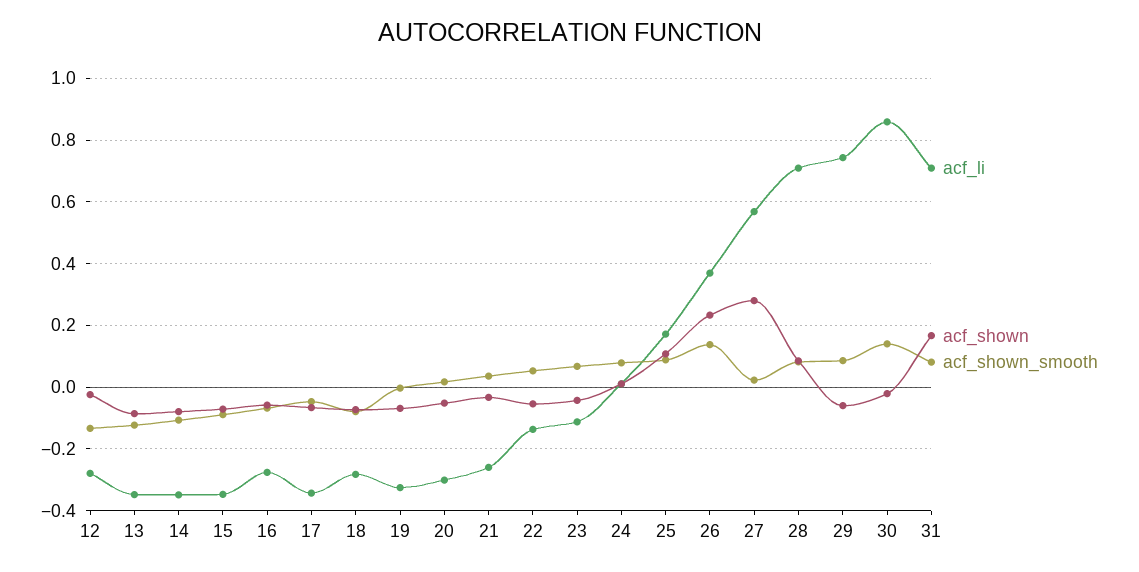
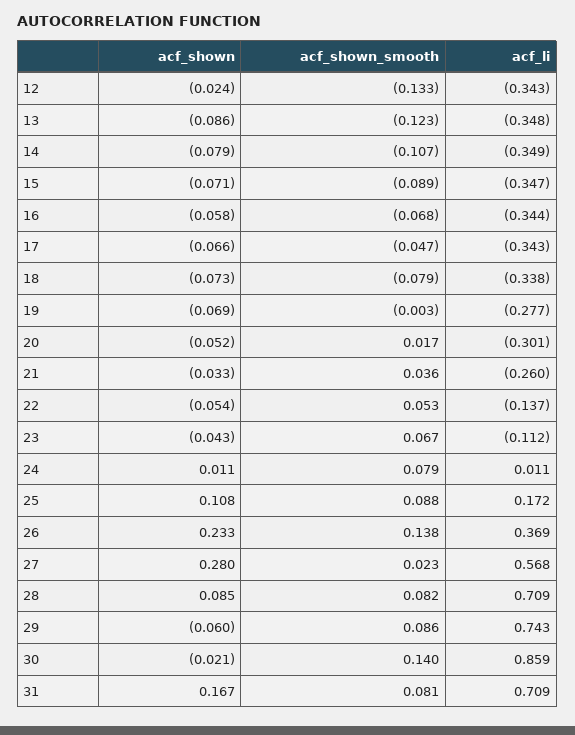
  {
    "acf_li": {
-     "12": -0.28,
+     "12": -0.343,
      "13": -0.348,
      "14": -0.349,
      "15": -0.347,
-     "16": -0.28,
+     "16": -0.344,
      "17": -0.343,
-     "18": -0.28,
+     "18": -0.338,
-     "19": -0.32,
+     "19": -0.277,
      "20": -0.301,
      "21": -0.26,
      "22": -0.137,
      "23": -0.112,
      "24": 0.011,
      "25": 0.172,
      "26": 0.369,
      "27": 0.568,
      "28": 0.709,
      "29": 0.743,
      "30": 0.859,
      "31": 0.709
    },
    "acf_shown": {
      "12": -0.024,
      "13": -0.086,
      "14": -0.079,
      "15": -0.071,
      "16": -0.058,
      "17": -0.066,
      "18": -0.073,
      "19": -0.069,
      "20": -0.052,
      "21": -0.033,
      "22": -0.054,
      "23": -0.043,
      "24": 0.011,
      "25": 0.108,
      "26": 0.233,
      "27": 0.28,
      "28": 0.085,
      "29": -0.06,
      "30": -0.021,
      "31": 0.167
    },
    "acf_shown_smooth": {
      "12": -0.133,
      "13": -0.123,
      "14": -0.107,
      "15": -0.089,
      "16": -0.068,
      "17": -0.047,
      "18": -0.079,
      "19": -0.003,
      "20": 0.017,
      "21": 0.036,
      "22": 0.053,
      "23": 0.067,
      "24": 0.079,
      "25": 0.088,
      "26": 0.138,
      "27": 0.023,
      "28": 0.082,
      "29": 0.086,
      "30": 0.14,
      "31": 0.081
    }
  }

